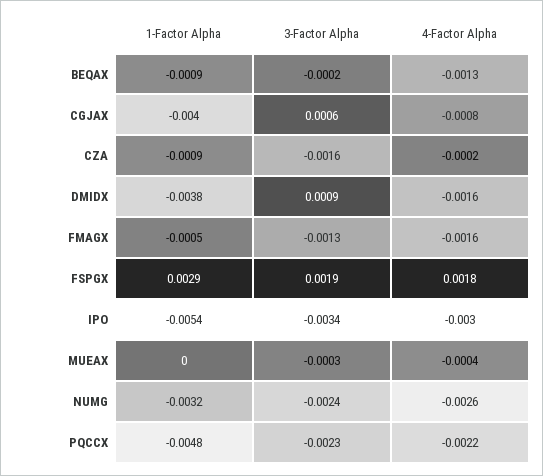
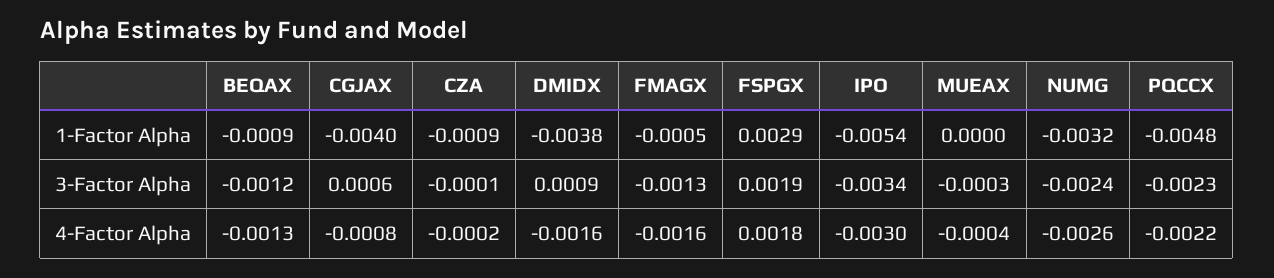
  {
    "1-Factor Alpha": {
      "BEQAX": -0.0009,
      "CGJAX": -0.004,
      "CZA": -0.0009,
      "DMIDX": -0.0038,
      "FMAGX": -0.0005,
      "FSPGX": 0.0029,
      "IPO": -0.0054,
      "MUEAX": 0,
      "NUMG": -0.0032,
      "PQCCX": -0.0048
    },
    "3-Factor Alpha": {
-     "BEQAX": -0.0002,
+     "BEQAX": -0.0012,
      "CGJAX": 0.0006,
-     "CZA": -0.0016,
+     "CZA": -0.0001,
      "DMIDX": 0.0009,
      "FMAGX": -0.0013,
      "FSPGX": 0.0019,
      "IPO": -0.0034,
      "MUEAX": -0.0003,
      "NUMG": -0.0024,
      "PQCCX": -0.0023
    },
    "4-Factor Alpha": {
      "BEQAX": -0.0013,
      "CGJAX": -0.0008,
      "CZA": -0.0002,
      "DMIDX": -0.0016,
      "FMAGX": -0.0016,
      "FSPGX": 0.0018,
      "IPO": -0.003,
      "MUEAX": -0.0004,
      "NUMG": -0.0026,
      "PQCCX": -0.0022
    }
  }

